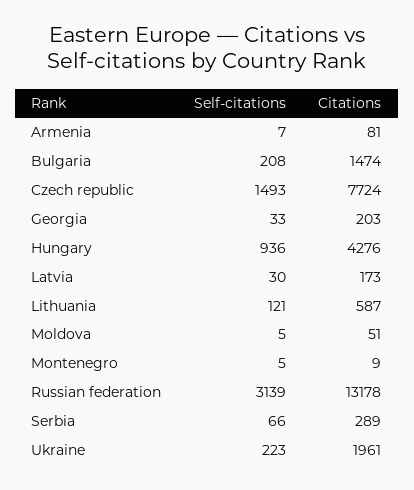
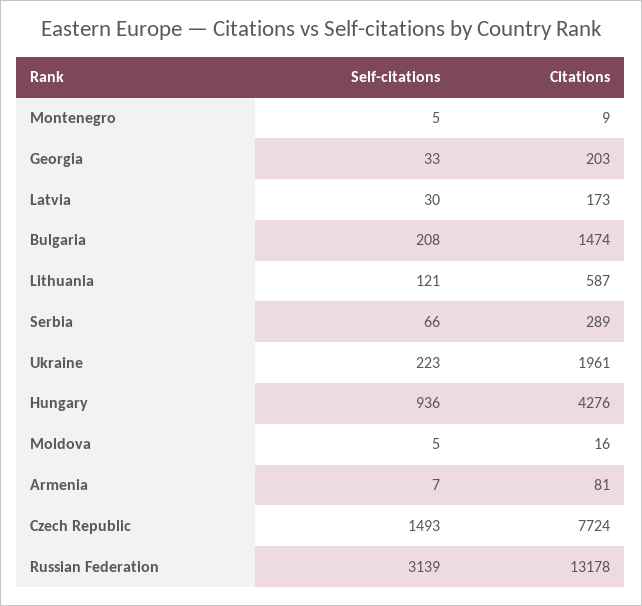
  {
    "Self-citations": {
      "Armenia": 7,
      "Bulgaria": 208,
      "Czech republic": 1493,
      "Georgia": 33,
      "Hungary": 936,
      "Latvia": 30,
      "Lithuania": 121,
      "Moldova": 5,
      "Montenegro": 5,
      "Russian federation": 3139,
      "Serbia": 66,
      "Ukraine": 223
    },
    "Citations": {
      "Armenia": 81,
      "Bulgaria": 1474,
      "Czech republic": 7724,
      "Georgia": 203,
      "Hungary": 4276,
      "Latvia": 173,
      "Lithuania": 587,
-     "Moldova": 51,
+     "Moldova": 16,
      "Montenegro": 9,
      "Russian federation": 13178,
      "Serbia": 289,
      "Ukraine": 1961
    }
  }

